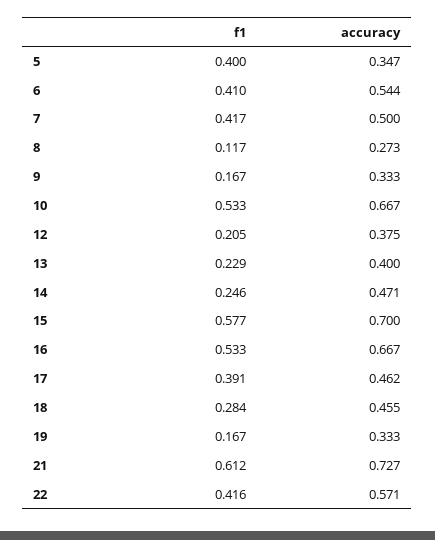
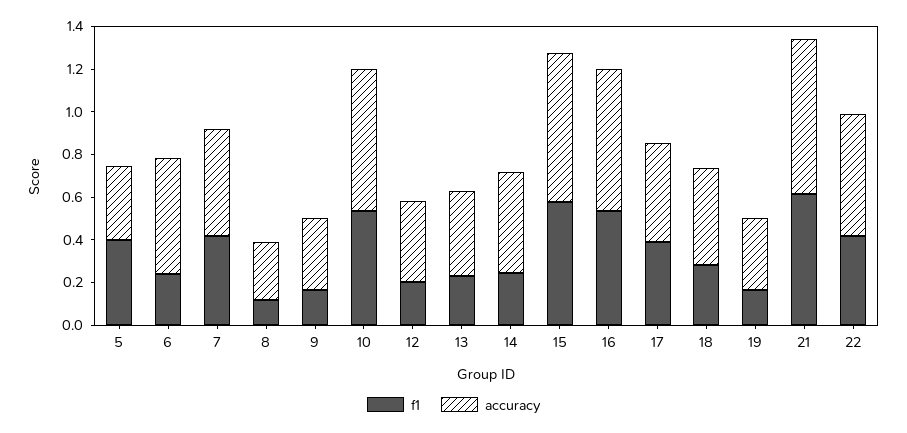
  {
    "f1": {
      "5": 0.4,
-     "6": 0.41,
+     "6": 0.25,
      "7": 0.417,
      "8": 0.117,
      "9": 0.167,
      "10": 0.533,
      "12": 0.205,
      "13": 0.229,
      "14": 0.246,
      "15": 0.577,
      "16": 0.533,
      "17": 0.391,
      "18": 0.284,
      "19": 0.167,
      "21": 0.612,
      "22": 0.416
    },
    "accuracy": {
      "5": 0.347,
      "6": 0.544,
      "7": 0.5,
      "8": 0.273,
      "9": 0.333,
      "10": 0.667,
      "12": 0.375,
      "13": 0.4,
      "14": 0.471,
      "15": 0.7,
      "16": 0.667,
      "17": 0.462,
      "18": 0.455,
      "19": 0.333,
      "21": 0.727,
      "22": 0.571
    }
  }

